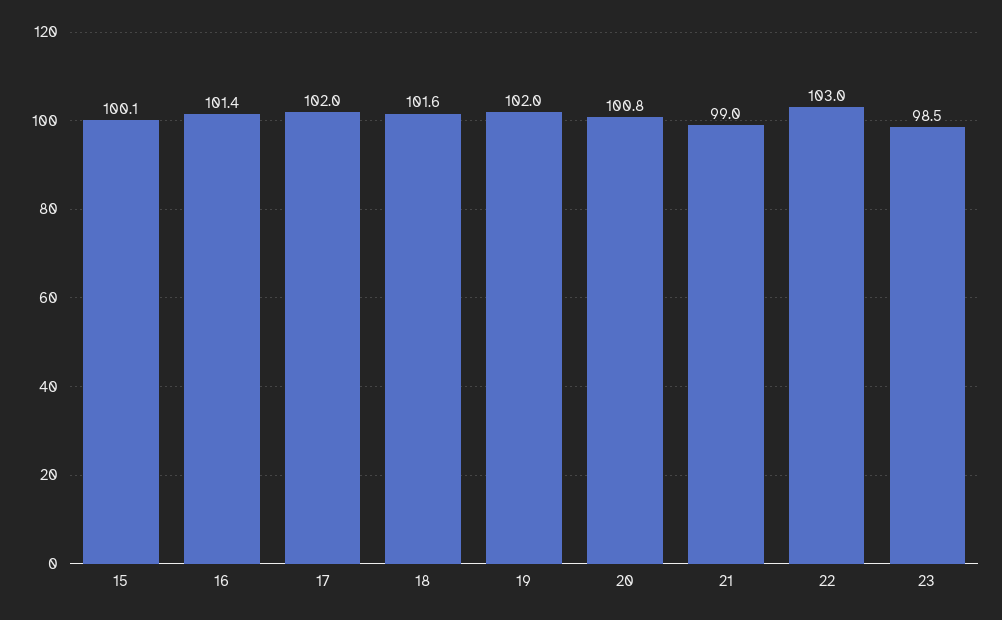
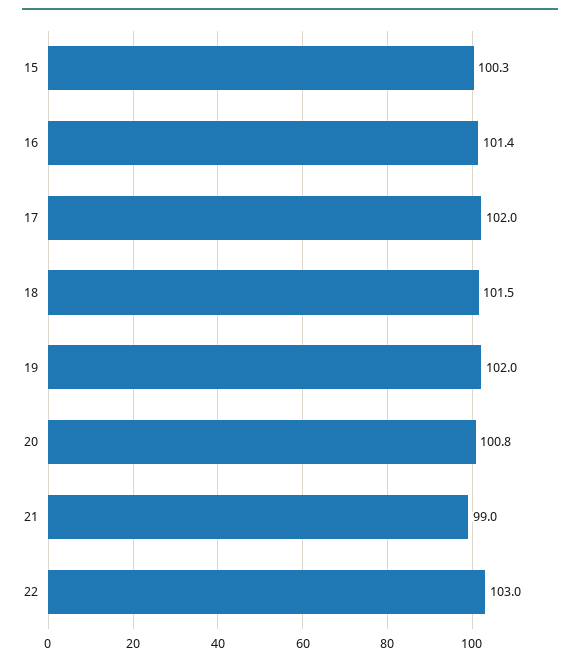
  {
-   "15": 100.1,
+   "15": 100.3,
    "16": 101.4,
    "17": 102,
-   "18": 101.6,
+   "18": 101.5,
    "19": 102,
    "20": 100.8,
    "21": 99,
-   "22": 103,
+   "22": 103
-   "23": 98.5
  }

